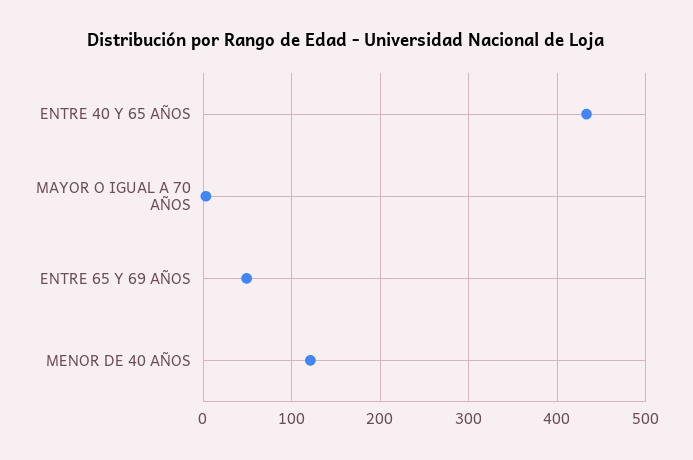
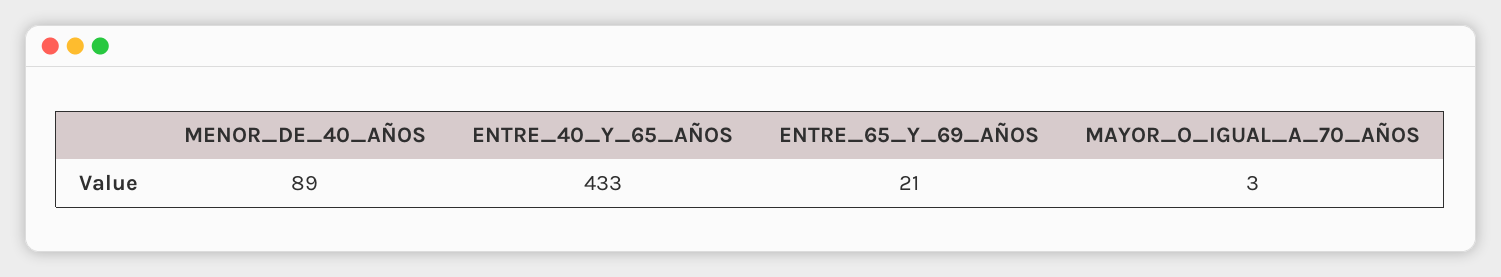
  {
    "ENTRE 40 Y 65 AÑOS": 433,
    "MAYOR O IGUAL A 70 AÑOS": 3,
-   "ENTRE 65 Y 69 AÑOS": 50,
+   "ENTRE 65 Y 69 AÑOS": 21,
-   "MENOR DE 40 AÑOS": 120
+   "MENOR DE 40 AÑOS": 89
  }

